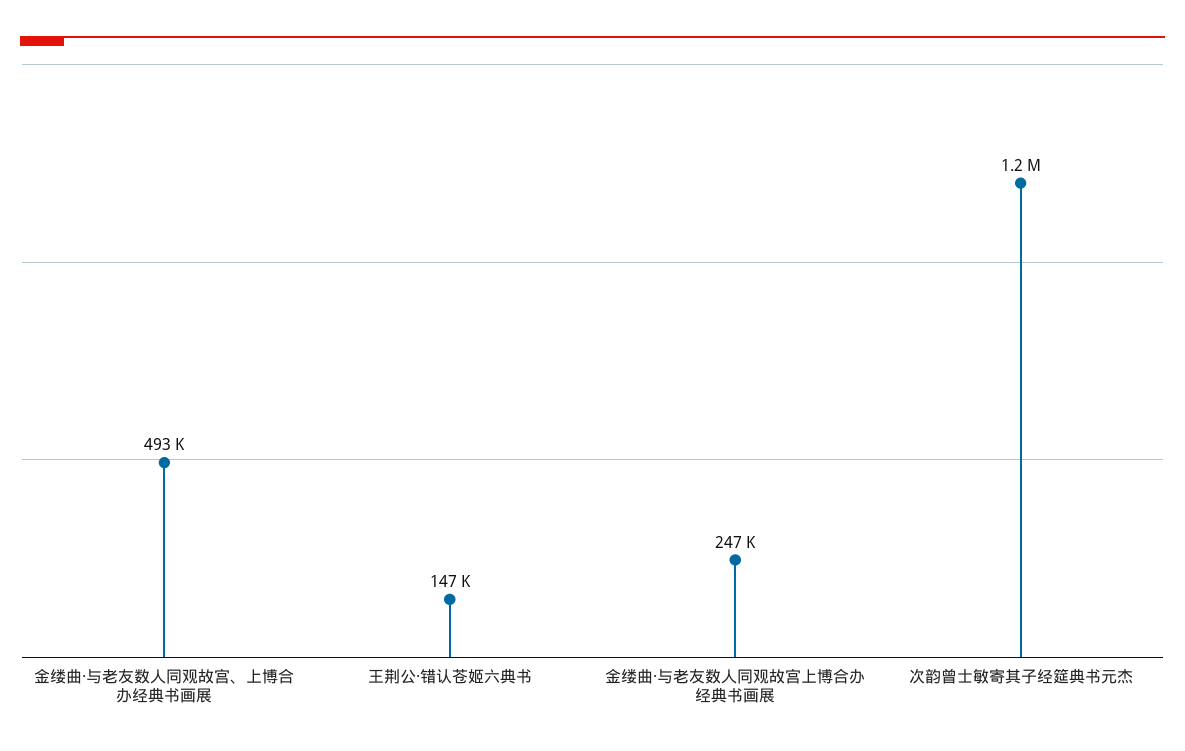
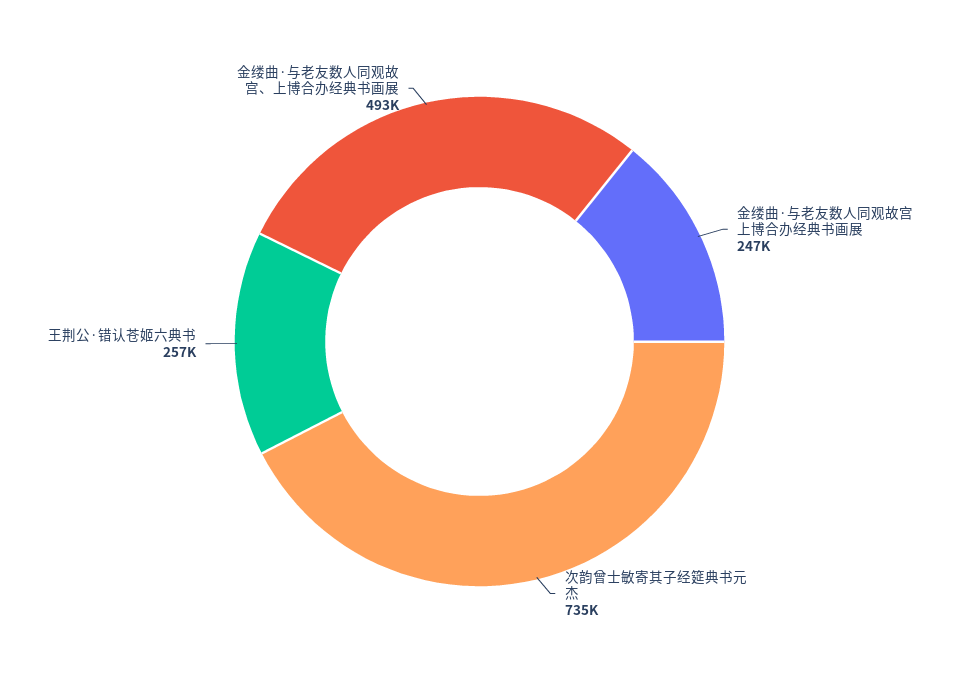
  {
    "金缕曲·与老友数人同观故宫、上博合办经典书画展": 493000,
-   "王荆公·错认苍姬六典书": 147000,
+   "王荆公·错认苍姬六典书": 257000,
    "金缕曲·与老友数人同观故宫上博合办经典书画展": 247000,
-   "次韵曾士敏寄其子经筵典书元杰": 1200000
+   "次韵曾士敏寄其子经筵典书元杰": 735000
  }

